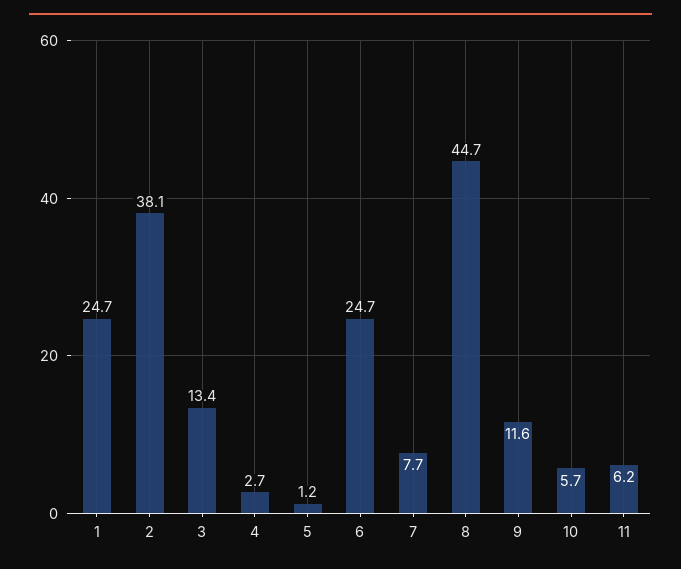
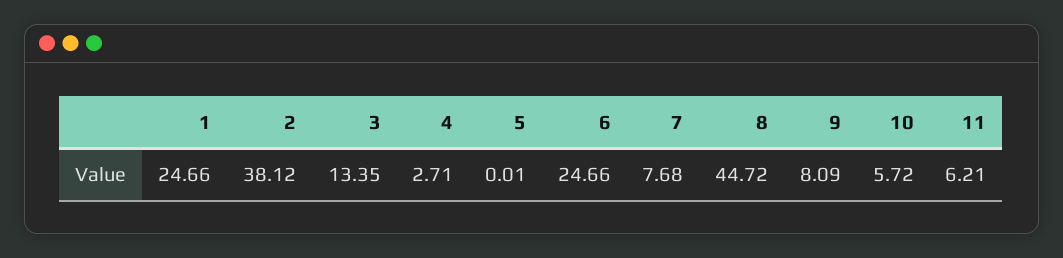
  {
    "1": 24.66,
    "2": 38.12,
    "3": 13.35,
    "4": 2.71,
-   "5": 1.2,
+   "5": 0.01,
    "6": 24.66,
    "7": 7.68,
    "8": 44.72,
-   "9": 11.6,
+   "9": 8.09,
    "10": 5.72,
    "11": 6.21
  }

